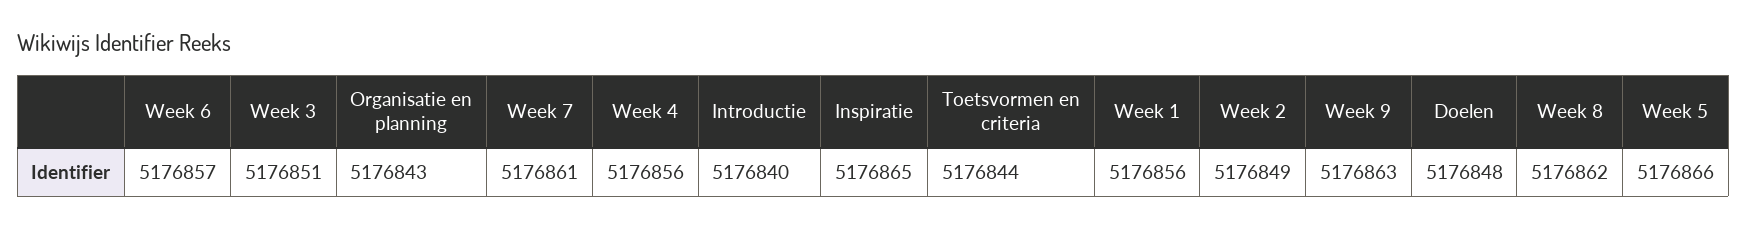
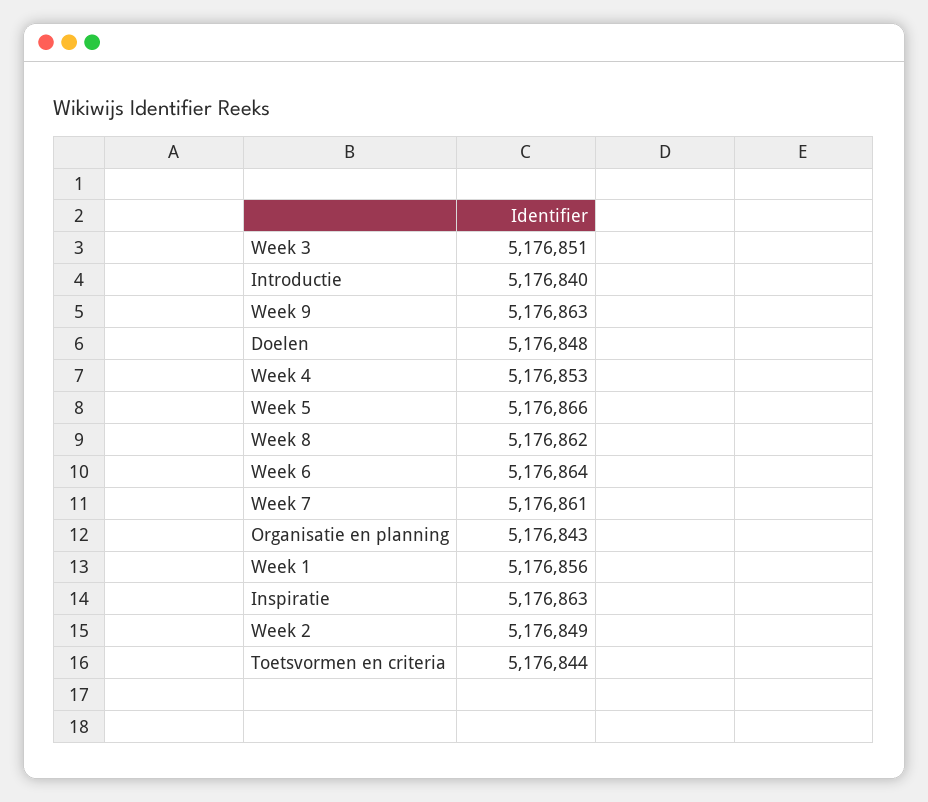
  {
-   "Week 6": 5176857,
+   "Week 6": 5176864,
    "Week 3": 5176851,
    "Organisatie en planning": 5176843,
    "Week 7": 5176861,
-   "Week 4": 5176856,
+   "Week 4": 5176853,
    "Introductie": 5176840,
-   "Inspiratie": 5176865,
+   "Inspiratie": 5176863,
    "Toetsvormen en criteria": 5176844,
    "Week 1": 5176856,
    "Week 2": 5176849,
    "Week 9": 5176863,
    "Doelen": 5176848,
    "Week 8": 5176862,
    "Week 5": 5176866
  }

